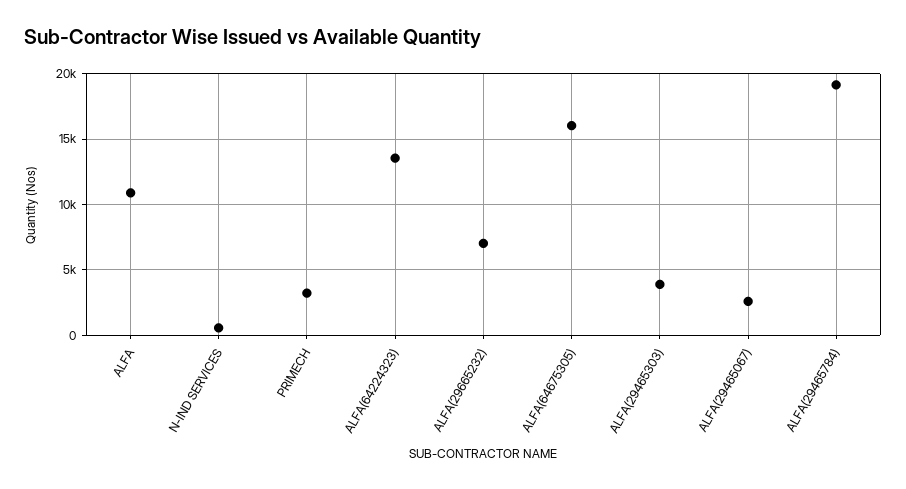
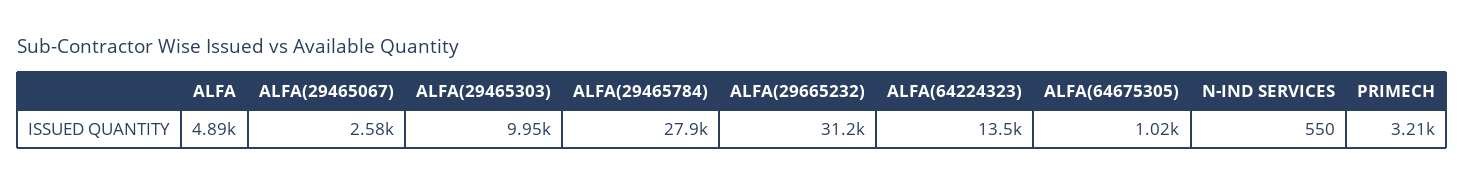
  {
-   "ALFA": 11000,
+   "ALFA": 4890,
    "N-IND SERVICES": 550,
    "PRIMECH": 3210,
    "ALFA(64224323)": 13500,
-   "ALFA(29665232)": 7000,
+   "ALFA(29665232)": 31200,
-   "ALFA(64675305)": 16000,
+   "ALFA(64675305)": 1020,
-   "ALFA(29465303)": 4000,
+   "ALFA(29465303)": 9950,
    "ALFA(29465067)": 2580,
-   "ALFA(29465784)": 19000
+   "ALFA(29465784)": 27900
  }

